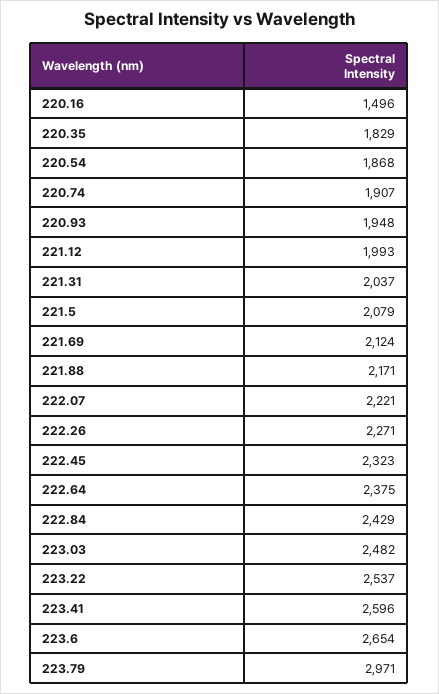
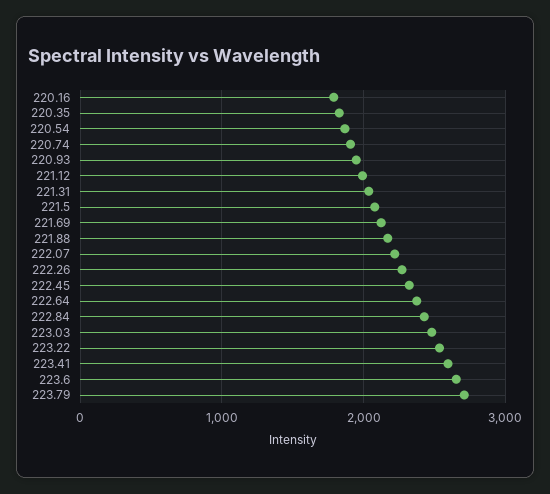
  {
-   "220.16": 1496,
+   "220.16": 1800,
    "220.35": 1829,
    "220.54": 1868,
    "220.74": 1907,
    "220.93": 1948,
    "221.12": 1993,
    "221.31": 2037,
    "221.5": 2079,
    "221.69": 2124,
    "221.88": 2171,
    "222.07": 2221,
    "222.26": 2271,
    "222.45": 2323,
    "222.64": 2375,
    "222.84": 2429,
    "223.03": 2482,
    "223.22": 2537,
    "223.41": 2596,
    "223.6": 2654,
-   "223.79": 2971
+   "223.79": 2700
  }

